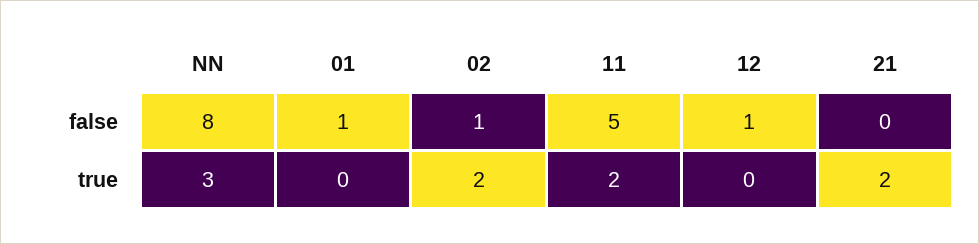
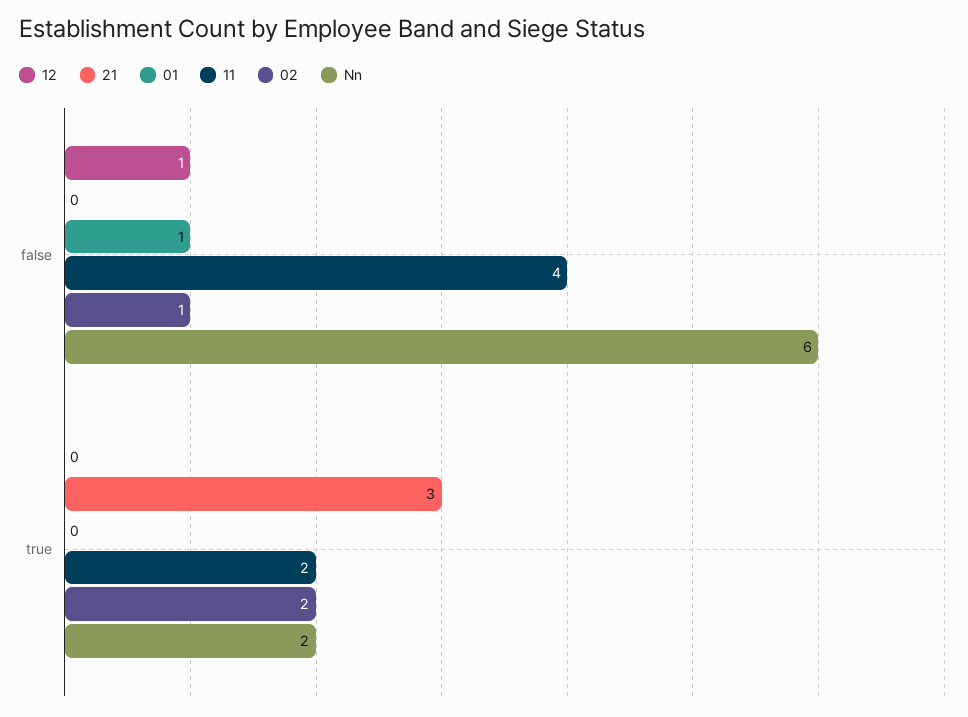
  {
    "NN": {
-     "false": 8,
+     "false": 6,
-     "true": 3
+     "true": 2
    },
    "01": {
      "false": 1,
      "true": 0
    },
    "02": {
      "false": 1,
      "true": 2
    },
    "11": {
-     "false": 5,
+     "false": 4,
      "true": 2
    },
    "12": {
      "false": 1,
      "true": 0
    },
    "21": {
      "false": 0,
-     "true": 2
+     "true": 3
    }
  }

